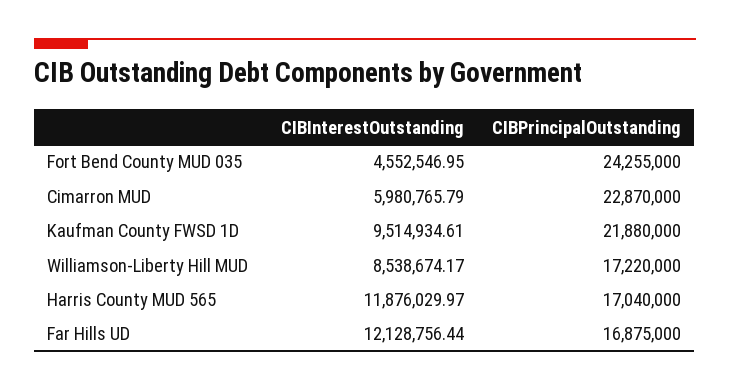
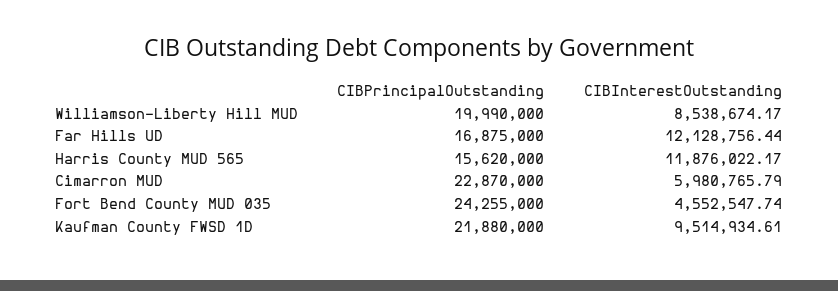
  {
    "CIBInterestOutstanding": {
-     "Fort Bend County MUD 035": 4552546.95,
+     "Fort Bend County MUD 035": 4552547.74,
      "Cimarron MUD": 5980765.79,
      "Kaufman County FWSD 1D": 9514934.61,
      "Williamson-Liberty Hill MUD": 8538674.17,
-     "Harris County MUD 565": 11876029.97,
+     "Harris County MUD 565": 11876022.17,
      "Far Hills UD": 12128756.44
    },
    "CIBPrincipalOutstanding": {
      "Fort Bend County MUD 035": 24255000,
      "Cimarron MUD": 22870000,
      "Kaufman County FWSD 1D": 21880000,
-     "Williamson-Liberty Hill MUD": 17220000,
+     "Williamson-Liberty Hill MUD": 19990000,
-     "Harris County MUD 565": 17040000,
+     "Harris County MUD 565": 15620000,
      "Far Hills UD": 16875000
    }
  }

